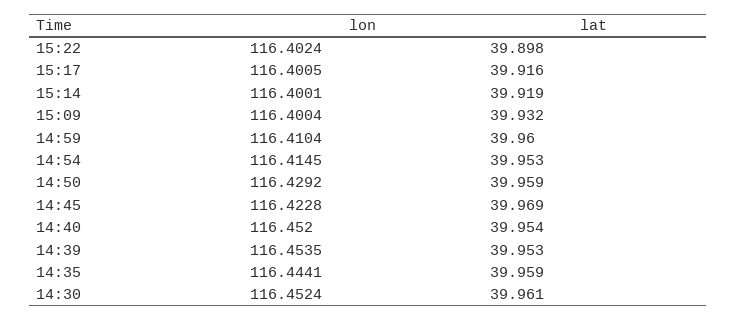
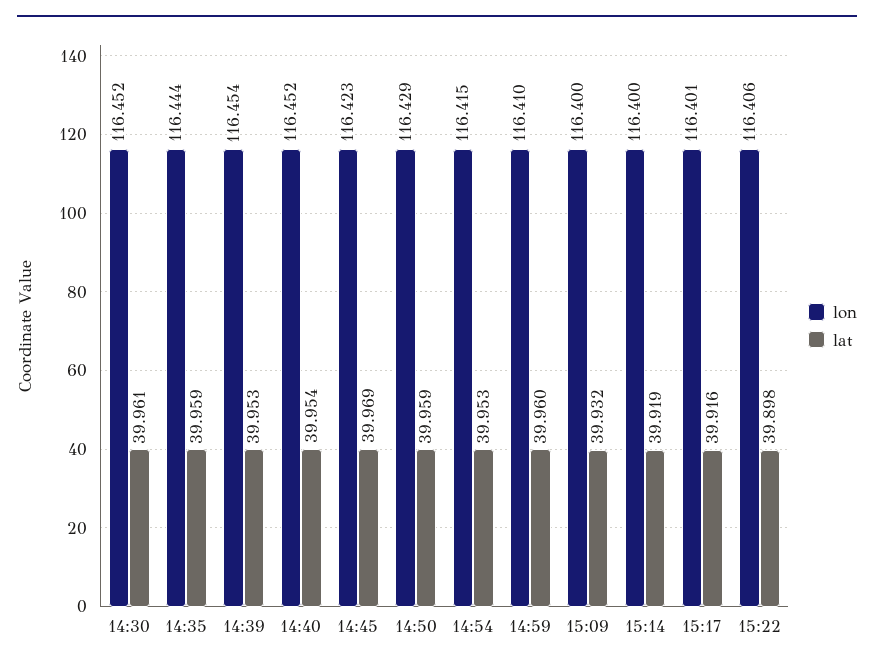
  {
    "lon": {
-     "15:22": 116.4024,
+     "15:22": 116.406,
      "15:17": 116.4005,
      "15:14": 116.4001,
      "15:09": 116.4004,
      "14:59": 116.4104,
      "14:54": 116.4145,
      "14:50": 116.4292,
      "14:45": 116.4228,
      "14:40": 116.452,
      "14:39": 116.4535,
      "14:35": 116.4441,
      "14:30": 116.4524
    },
    "lat": {
      "15:22": 39.898,
      "15:17": 39.916,
      "15:14": 39.919,
      "15:09": 39.932,
      "14:59": 39.96,
      "14:54": 39.953,
      "14:50": 39.959,
      "14:45": 39.969,
      "14:40": 39.954,
      "14:39": 39.953,
      "14:35": 39.959,
      "14:30": 39.961
    }
  }

